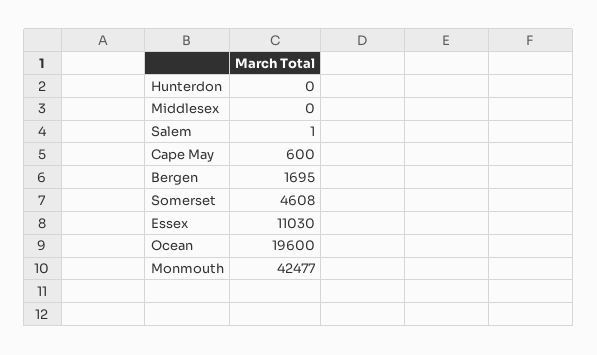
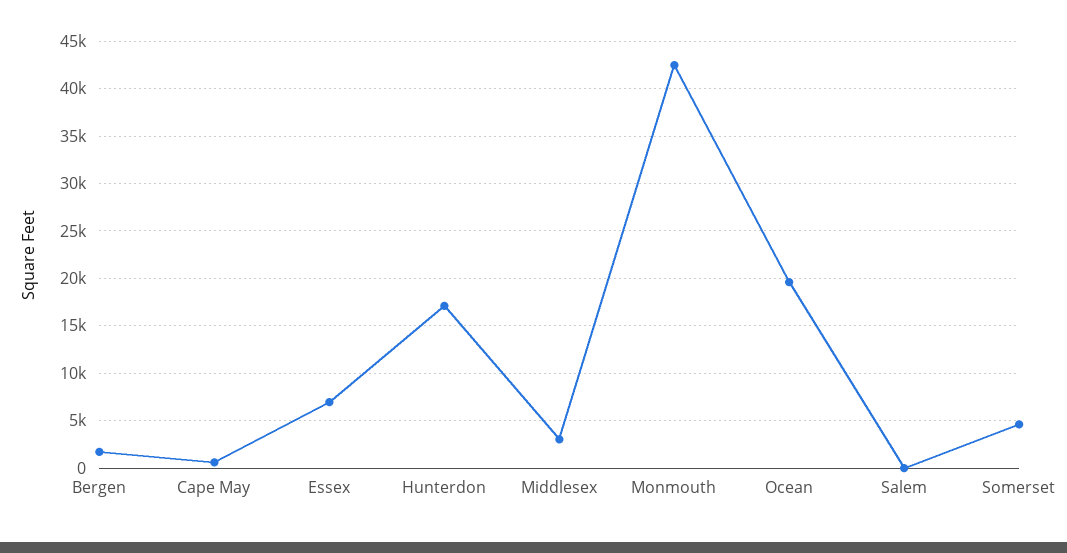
  {
-   "Hunterdon": 0,
+   "Hunterdon": 17000,
-   "Middlesex": 0,
+   "Middlesex": 3000,
    "Salem": 1,
    "Cape May": 600,
    "Bergen": 1695,
    "Somerset": 4608,
-   "Essex": 11030,
+   "Essex": 7000,
    "Ocean": 19600,
    "Monmouth": 42477
  }

